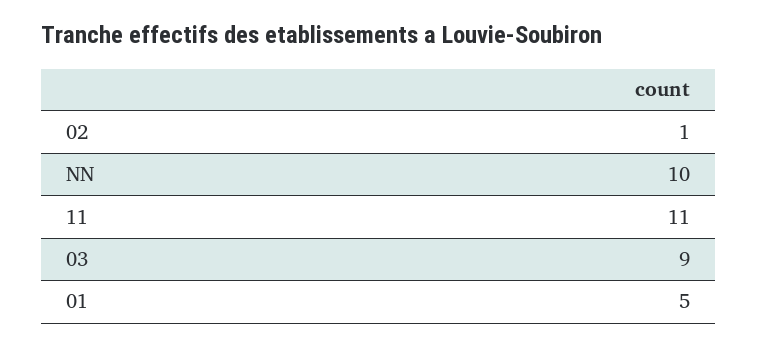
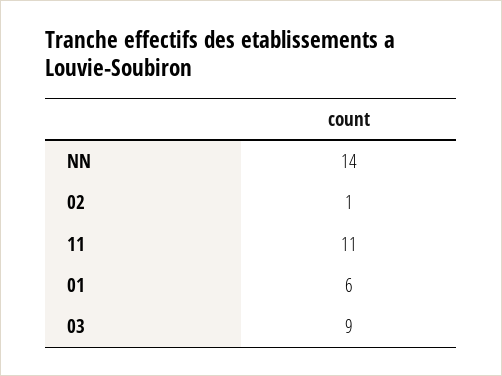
  {
    "02": 1,
-   "NN": 10,
+   "NN": 14,
    "11": 11,
    "03": 9,
-   "01": 5
+   "01": 6
  }

